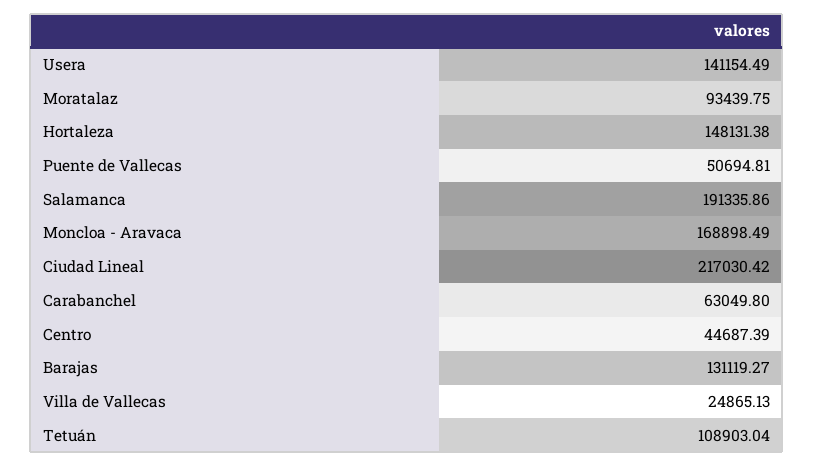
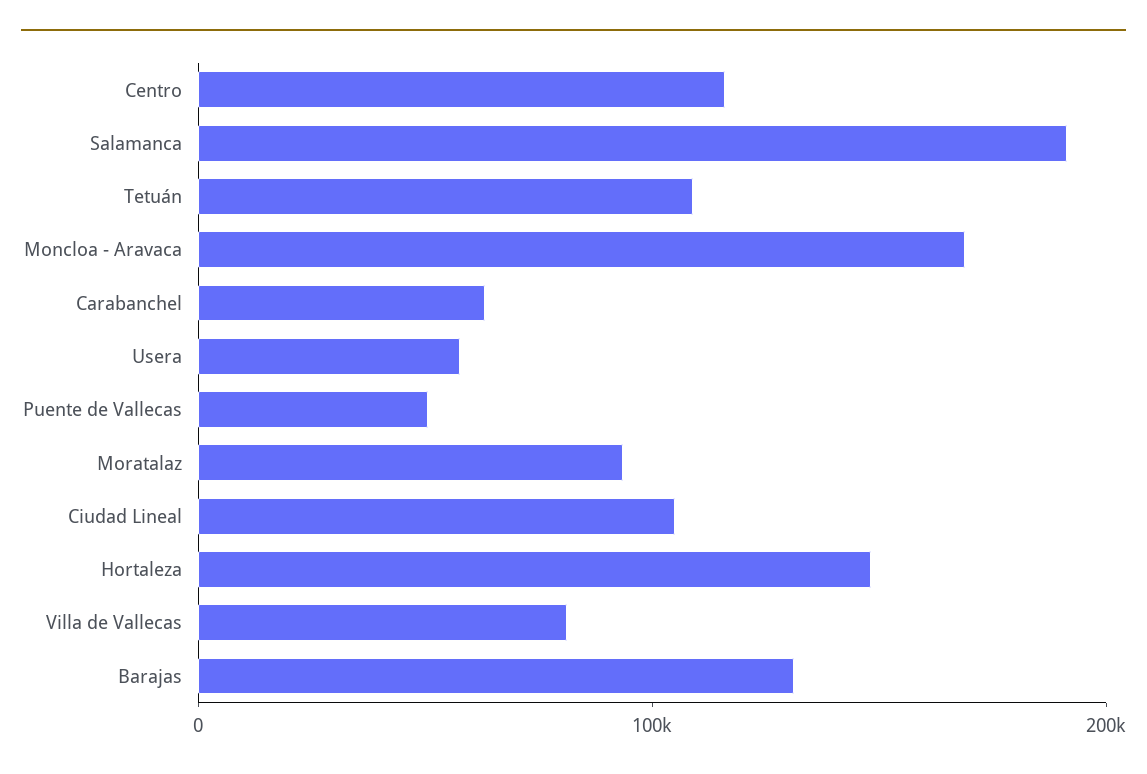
  {
-   "Usera": 141154.49,
+   "Usera": 60000,
    "Moratalaz": 93439.75,
    "Hortaleza": 148131.38,
    "Puente de Vallecas": 50694.81,
    "Salamanca": 191335.86,
    "Moncloa - Aravaca": 168898.49,
-   "Ciudad Lineal": 217030.42,
+   "Ciudad Lineal": 100000,
    "Carabanchel": 63049.8,
-   "Centro": 44687.39,
+   "Centro": 120000,
    "Barajas": 131119.27,
-   "Villa de Vallecas": 24865.13,
+   "Villa de Vallecas": 80000,
    "Tetuán": 108903.04
  }

